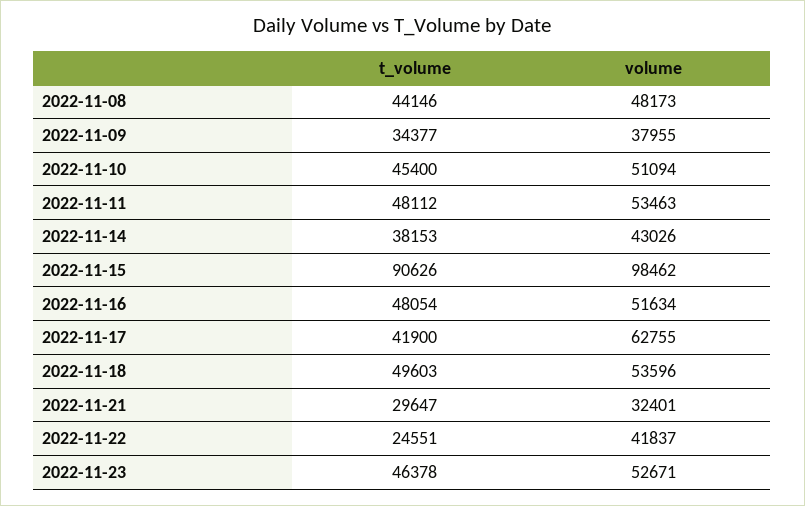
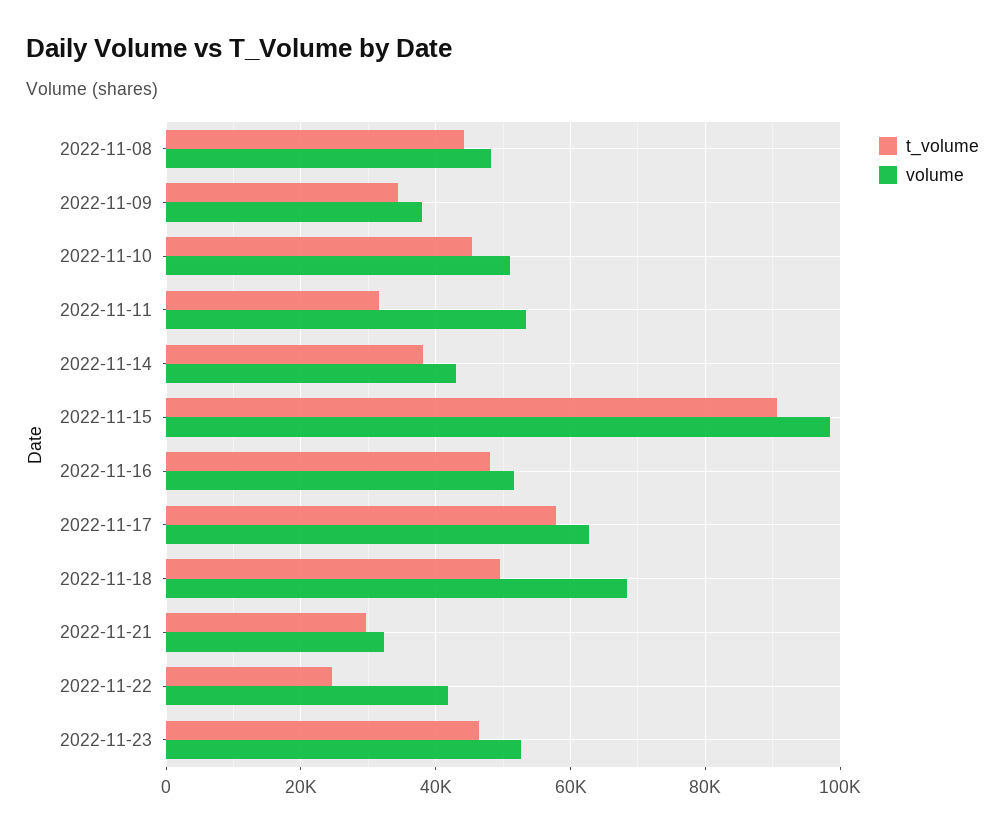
  {
    "t_volume": {
      "2022-11-08": 44146,
      "2022-11-09": 34377,
      "2022-11-10": 45400,
-     "2022-11-11": 48112,
+     "2022-11-11": 32000,
      "2022-11-14": 38153,
      "2022-11-15": 90626,
      "2022-11-16": 48054,
-     "2022-11-17": 41900,
+     "2022-11-17": 58000,
      "2022-11-18": 49603,
      "2022-11-21": 29647,
      "2022-11-22": 24551,
      "2022-11-23": 46378
    },
    "volume": {
      "2022-11-08": 48173,
      "2022-11-09": 37955,
      "2022-11-10": 51094,
      "2022-11-11": 53463,
      "2022-11-14": 43026,
      "2022-11-15": 98462,
      "2022-11-16": 51634,
      "2022-11-17": 62755,
-     "2022-11-18": 53596,
+     "2022-11-18": 68000,
      "2022-11-21": 32401,
      "2022-11-22": 41837,
      "2022-11-23": 52671
    }
  }

